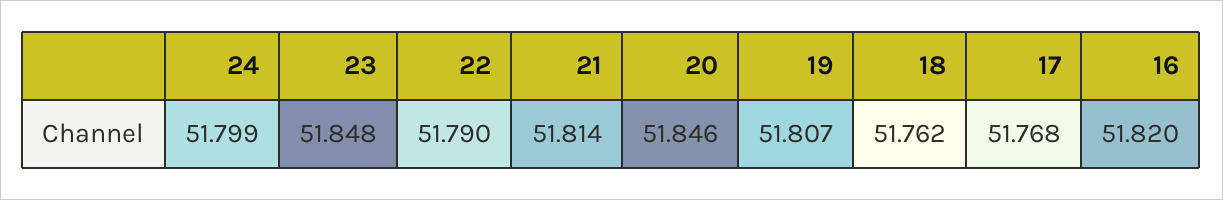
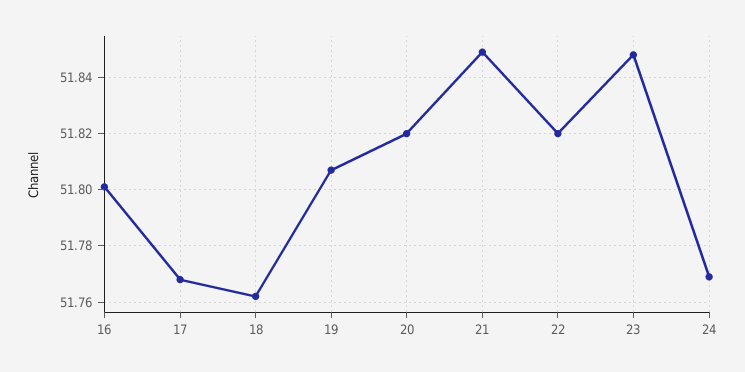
  {
-   "24": 51.799,
+   "24": 51.77,
    "23": 51.848,
-   "22": 51.79,
+   "22": 51.82,
-   "21": 51.814,
+   "21": 51.85,
-   "20": 51.846,
+   "20": 51.82,
    "19": 51.807,
    "18": 51.762,
    "17": 51.768,
-   "16": 51.82
+   "16": 51.8
  }

